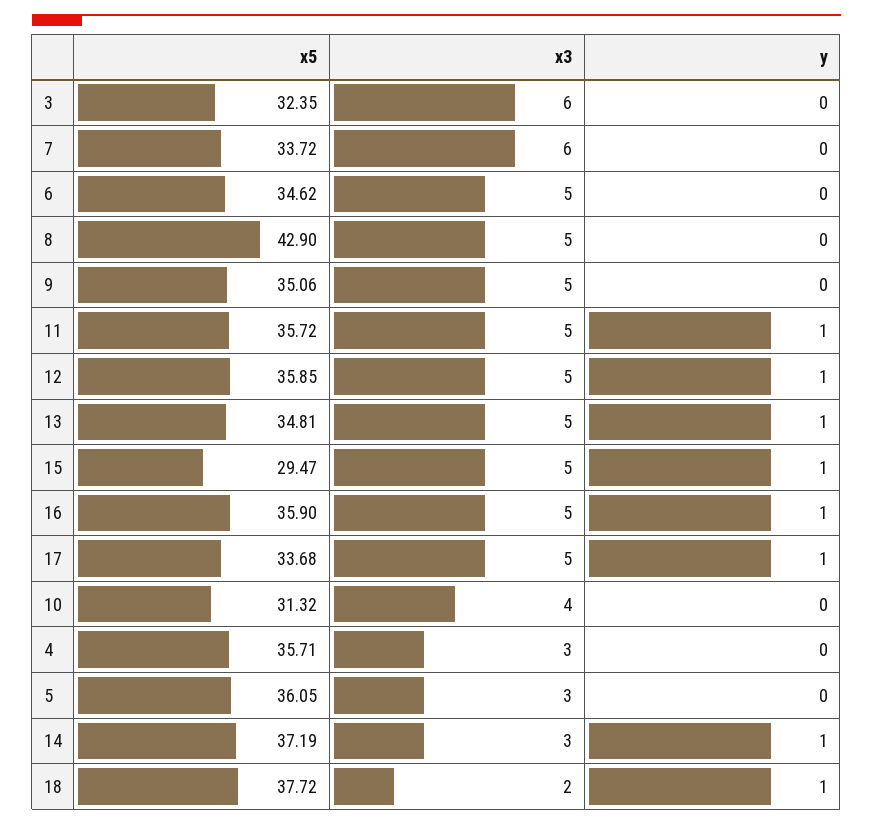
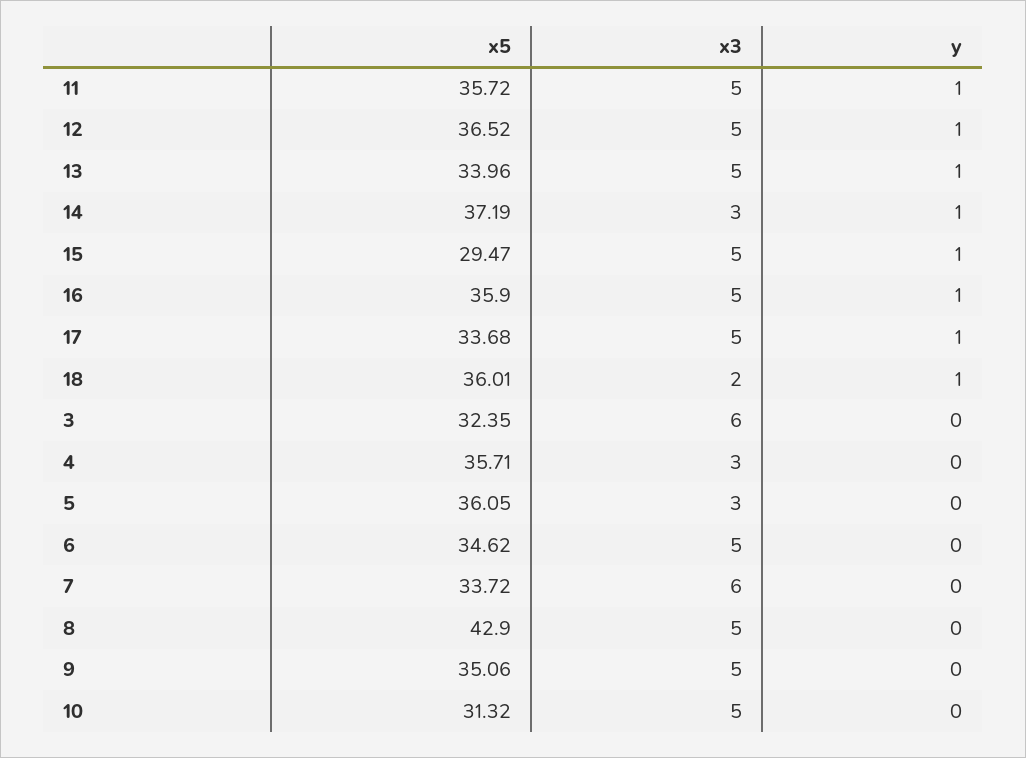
  {
    "x5": {
      "3": 32.35,
      "7": 33.72,
      "6": 34.62,
      "8": 42.9,
      "9": 35.06,
      "11": 35.72,
-     "12": 35.85,
+     "12": 36.52,
-     "13": 34.81,
+     "13": 33.96,
      "15": 29.47,
      "16": 35.9,
      "17": 33.68,
      "10": 31.32,
      "4": 35.71,
      "5": 36.05,
      "14": 37.19,
-     "18": 37.72
+     "18": 36.01
    },
    "x3": {
      "3": 6,
      "7": 6,
      "6": 5,
      "8": 5,
      "9": 5,
      "11": 5,
      "12": 5,
      "13": 5,
      "15": 5,
      "16": 5,
      "17": 5,
-     "10": 4,
+     "10": 5,
      "4": 3,
      "5": 3,
      "14": 3,
      "18": 2
    },
    "y": {
      "3": 0,
      "7": 0,
      "6": 0,
      "8": 0,
      "9": 0,
      "11": 1,
      "12": 1,
      "13": 1,
      "15": 1,
      "16": 1,
      "17": 1,
      "10": 0,
      "4": 0,
      "5": 0,
      "14": 1,
      "18": 1
    }
  }

